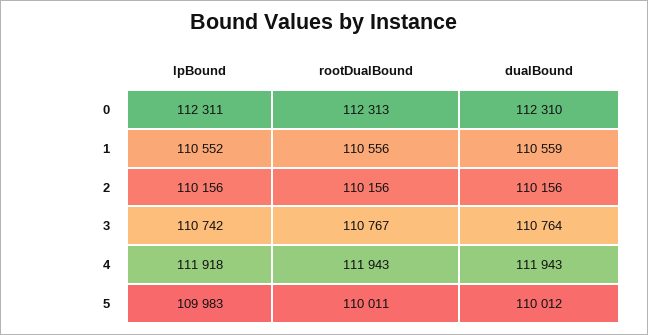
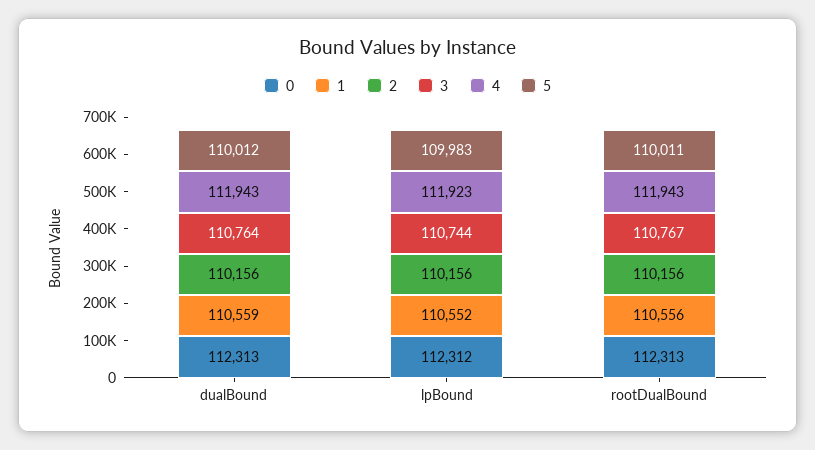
  {
    "0": {
-     "lpBound": 112311,
+     "lpBound": 112312,
      "rootDualBound": 112313,
-     "dualBound": 112310
+     "dualBound": 112313
    },
    "1": {
      "lpBound": 110552,
      "rootDualBound": 110556,
      "dualBound": 110559
    },
    "2": {
      "lpBound": 110156,
      "rootDualBound": 110156,
      "dualBound": 110156
    },
    "3": {
-     "lpBound": 110742,
+     "lpBound": 110744,
      "rootDualBound": 110767,
      "dualBound": 110764
    },
    "4": {
-     "lpBound": 111918,
+     "lpBound": 111923,
      "rootDualBound": 111943,
      "dualBound": 111943
    },
    "5": {
      "lpBound": 109983,
      "rootDualBound": 110011,
      "dualBound": 110012
    }
  }

